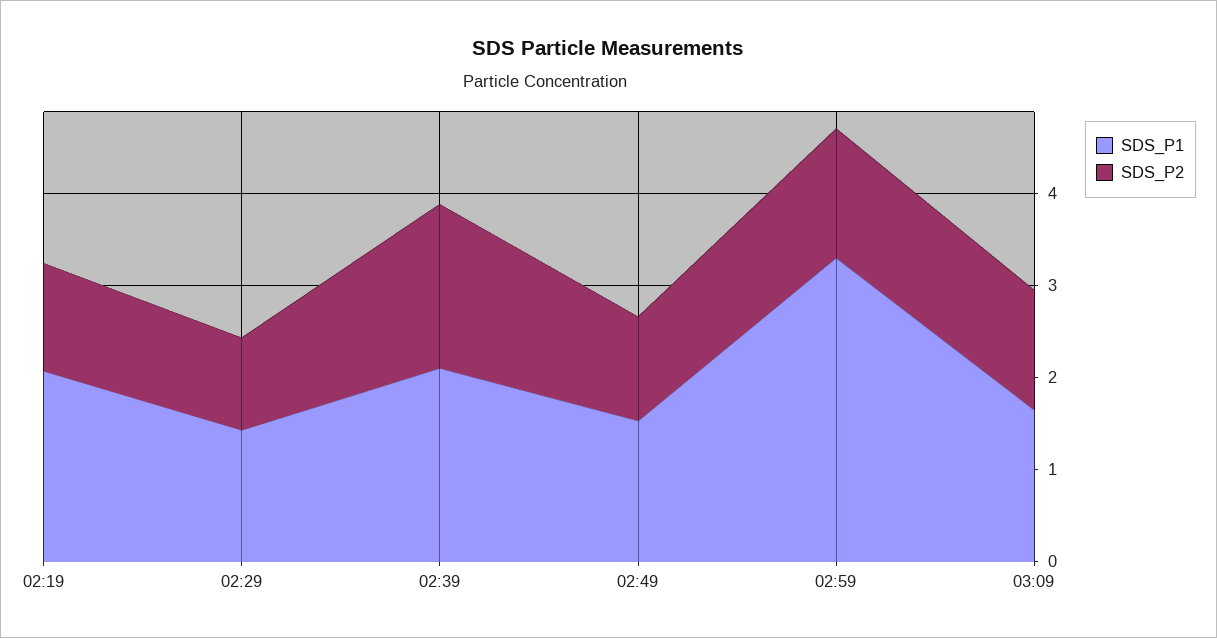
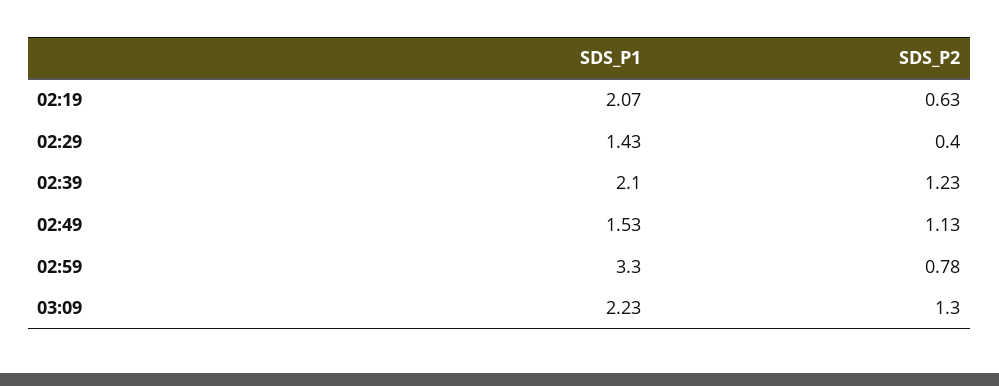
  {
    "SDS_P1": {
      "02:19": 2.07,
      "02:29": 1.43,
      "02:39": 2.1,
      "02:49": 1.53,
      "02:59": 3.3,
-     "03:09": 1.6
+     "03:09": 2.23
    },
    "SDS_P2": {
-     "02:19": 1.2,
+     "02:19": 0.63,
-     "02:29": 1,
+     "02:29": 0.4,
-     "02:39": 1.8,
+     "02:39": 1.23,
      "02:49": 1.13,
-     "02:59": 1.4,
+     "02:59": 0.78,
      "03:09": 1.3
    }
  }

